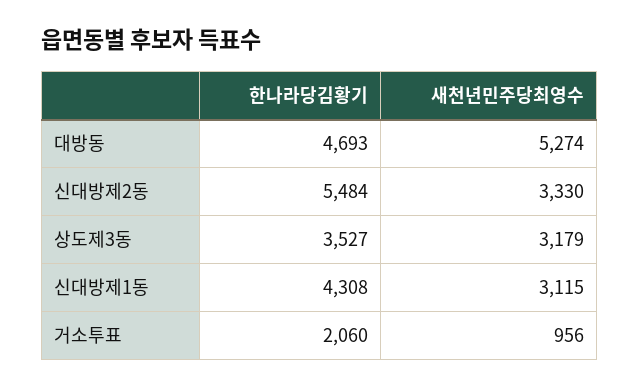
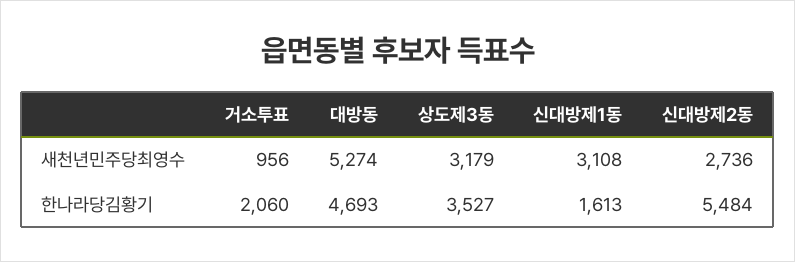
  {
    "한나라당김황기": {
      "대방동": 4693,
      "신대방제2동": 5484,
      "상도제3동": 3527,
-     "신대방제1동": 4308,
+     "신대방제1동": 1613,
      "거소투표": 2060
    },
    "새천년민주당최영수": {
      "대방동": 5274,
-     "신대방제2동": 3330,
+     "신대방제2동": 2736,
      "상도제3동": 3179,
-     "신대방제1동": 3115,
+     "신대방제1동": 3108,
      "거소투표": 956
    }
  }

